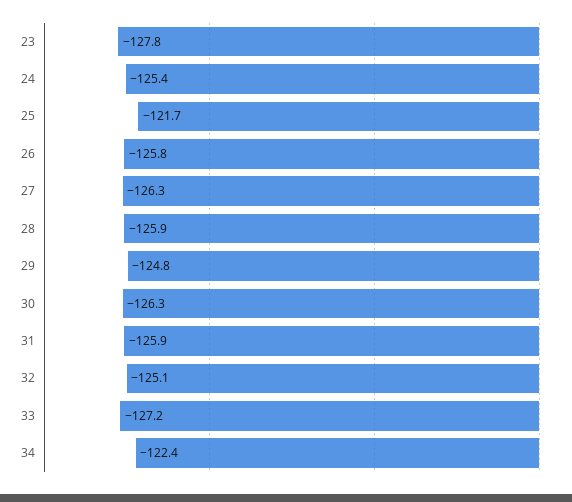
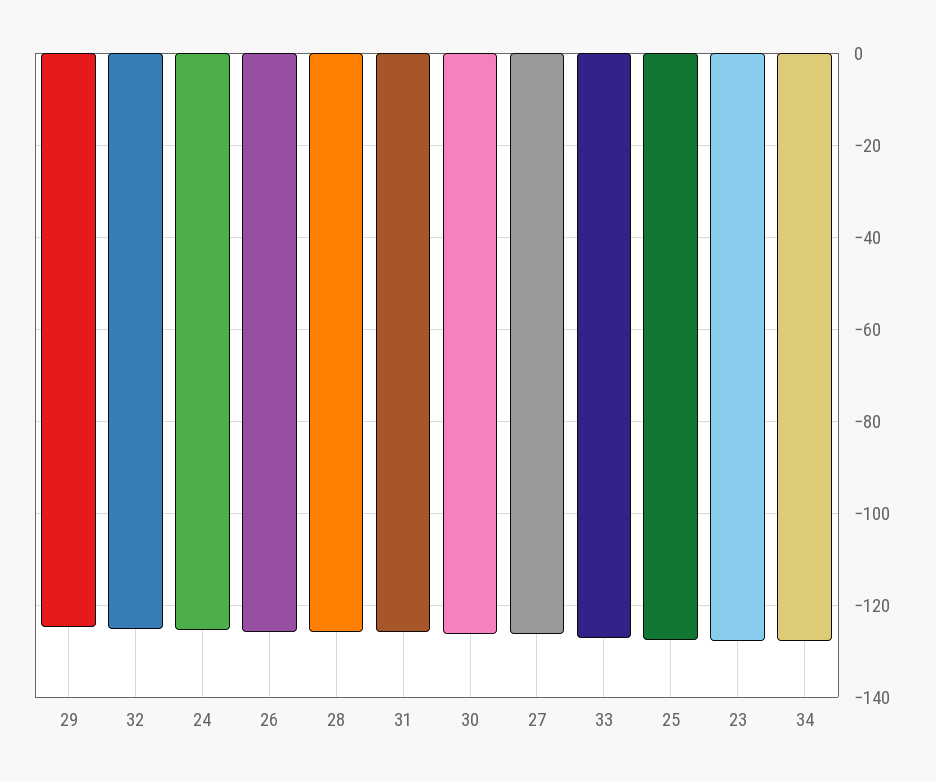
  {
    "23": -127.8,
    "24": -125.4,
-   "25": -121.7,
+   "25": -128,
    "26": -125.8,
    "27": -126.3,
    "28": -125.9,
    "29": -124.8,
    "30": -126.3,
    "31": -125.9,
    "32": -125.1,
    "33": -127.2,
-   "34": -122.4
+   "34": -128
  }

